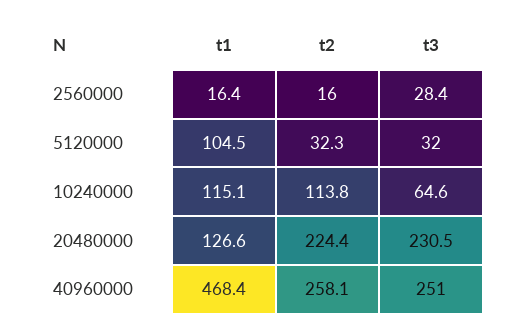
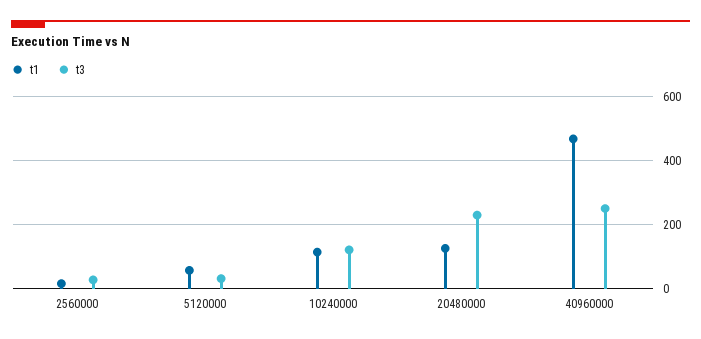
  {
    "t1": {
      "2560000": 16.4,
-     "5120000": 104.5,
+     "5120000": 60,
      "10240000": 115.1,
      "20480000": 126.6,
      "40960000": 468.4
    },
-   "t2": {
-     "2560000": 16,
-     "5120000": 32.3,
-     "10240000": 113.8,
-     "20480000": 224.4,
-     "40960000": 258.1
-   },
    "t3": {
      "2560000": 28.4,
      "5120000": 32,
-     "10240000": 64.6,
+     "10240000": 120,
      "20480000": 230.5,
      "40960000": 251
    }
  }

